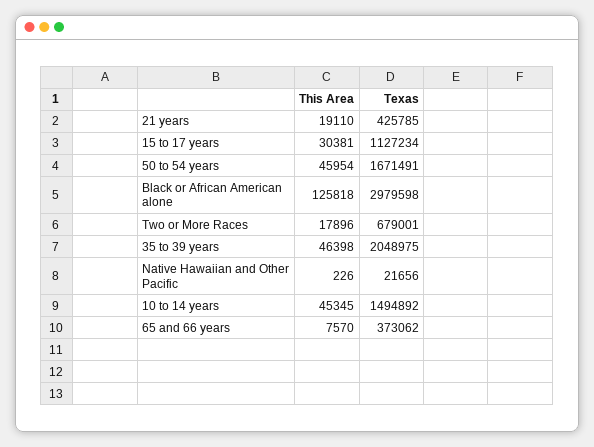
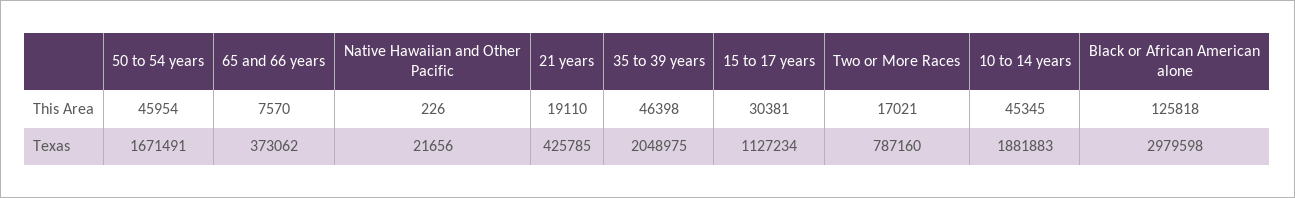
  {
    "This Area": {
      "21 years": 19110,
      "15 to 17 years": 30381,
      "50 to 54 years": 45954,
      "Black or African American alone": 125818,
-     "Two or More Races": 17896,
+     "Two or More Races": 17021,
      "35 to 39 years": 46398,
      "Native Hawaiian and Other Pacific": 226,
      "10 to 14 years": 45345,
      "65 and 66 years": 7570
    },
    "Texas": {
      "21 years": 425785,
      "15 to 17 years": 1127234,
      "50 to 54 years": 1671491,
      "Black or African American alone": 2979598,
-     "Two or More Races": 679001,
+     "Two or More Races": 787160,
      "35 to 39 years": 2048975,
      "Native Hawaiian and Other Pacific": 21656,
-     "10 to 14 years": 1494892,
+     "10 to 14 years": 1881883,
      "65 and 66 years": 373062
    }
  }

